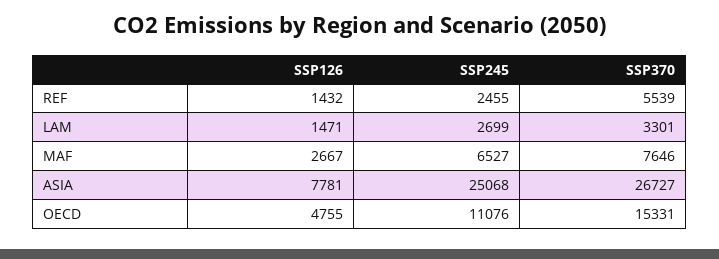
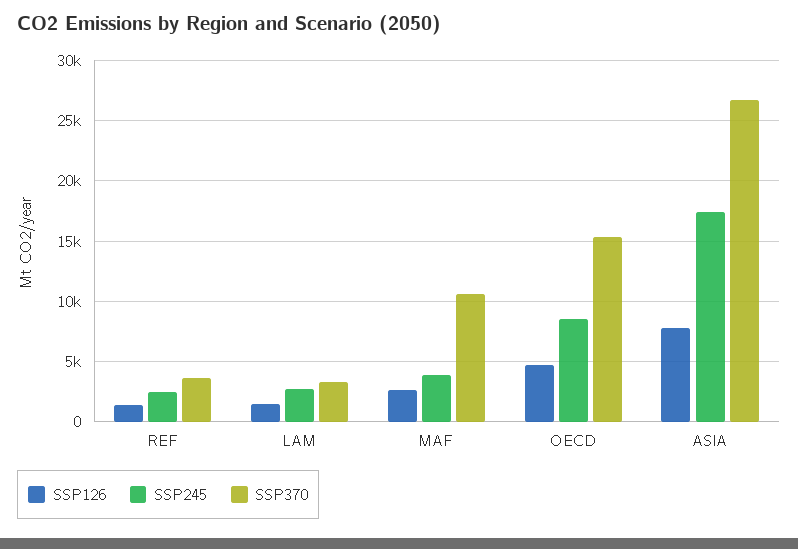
  {
    "SSP126": {
      "REF": 1432,
      "LAM": 1471,
      "MAF": 2667,
      "ASIA": 7781,
      "OECD": 4755
    },
    "SSP245": {
      "REF": 2455,
      "LAM": 2699,
-     "MAF": 6527,
+     "MAF": 4000,
-     "ASIA": 25068,
+     "ASIA": 17500,
-     "OECD": 11076
+     "OECD": 8500
    },
    "SSP370": {
-     "REF": 5539,
+     "REF": 3500,
      "LAM": 3301,
-     "MAF": 7646,
+     "MAF": 10500,
      "ASIA": 26727,
      "OECD": 15331
    }
  }

